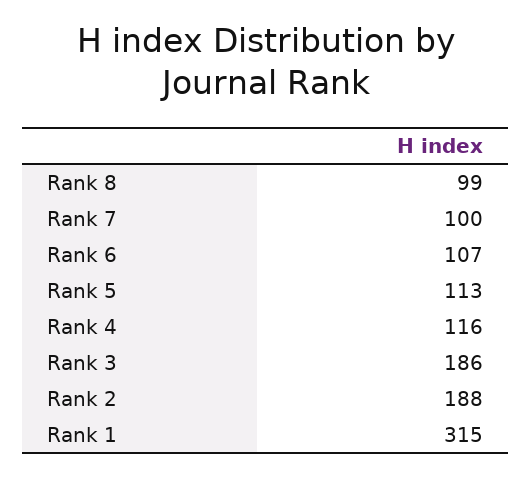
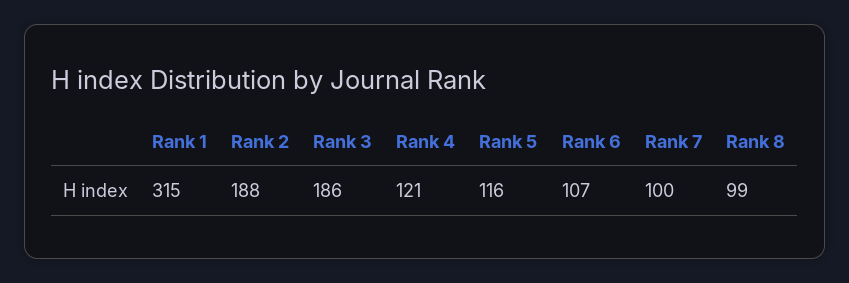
  {
    "Rank 8": 99,
    "Rank 7": 100,
    "Rank 6": 107,
-   "Rank 5": 113,
+   "Rank 5": 116,
-   "Rank 4": 116,
+   "Rank 4": 121,
    "Rank 3": 186,
    "Rank 2": 188,
    "Rank 1": 315
  }

